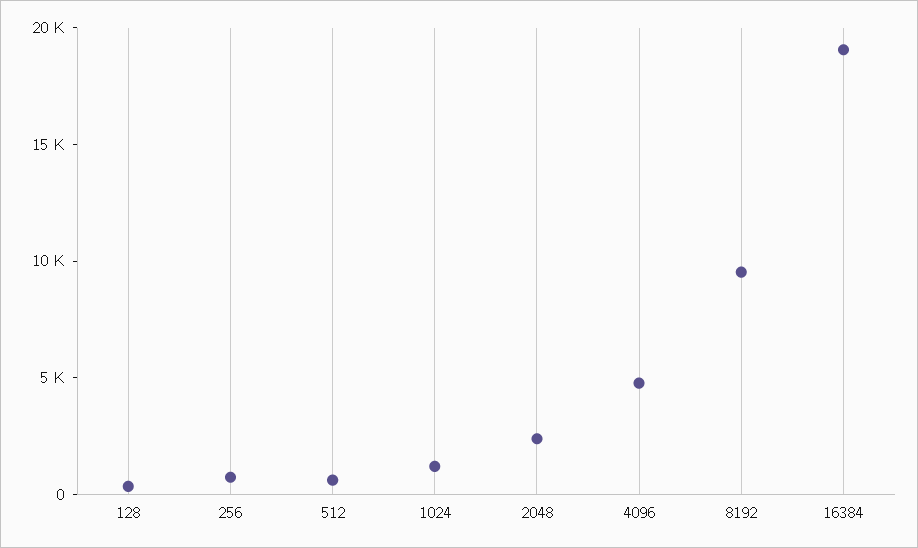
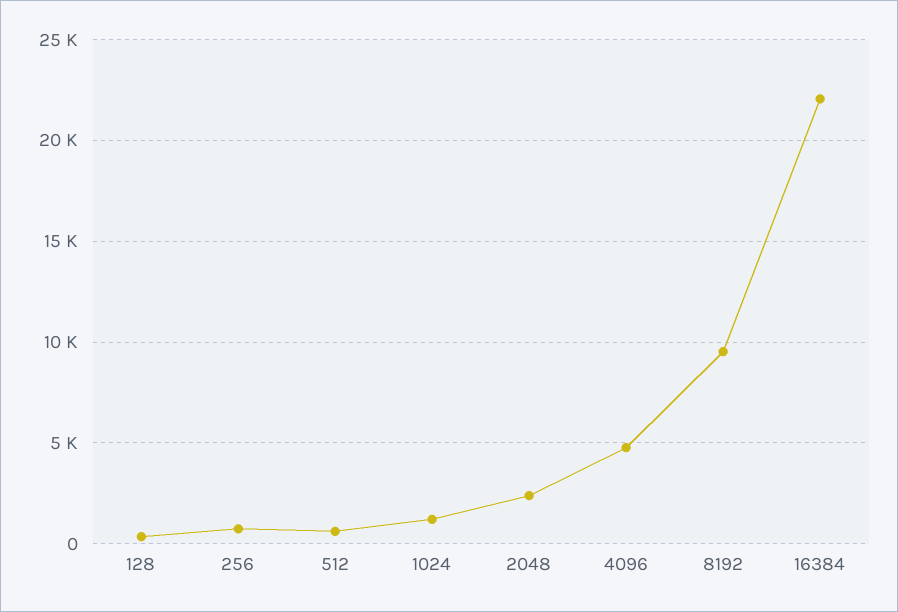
  {
    "128": 500,
    "256": 500,
    "512": 500,
    "1024": 1000,
    "2048": 2500,
    "4096": 5000,
    "8192": 9500,
-   "16384": 19000
+   "16384": 22000
  }

